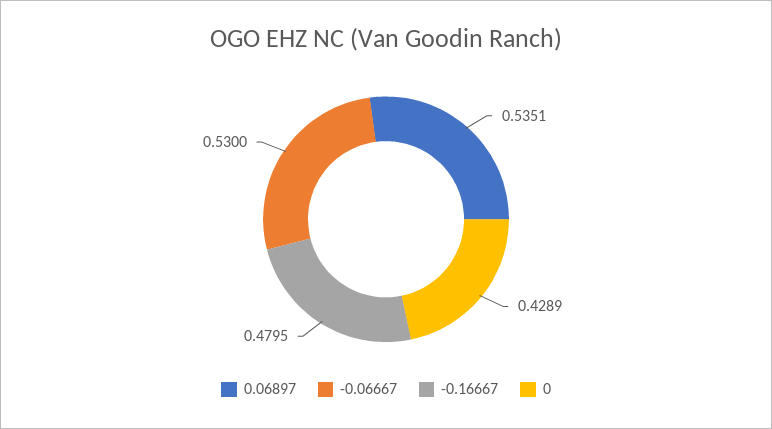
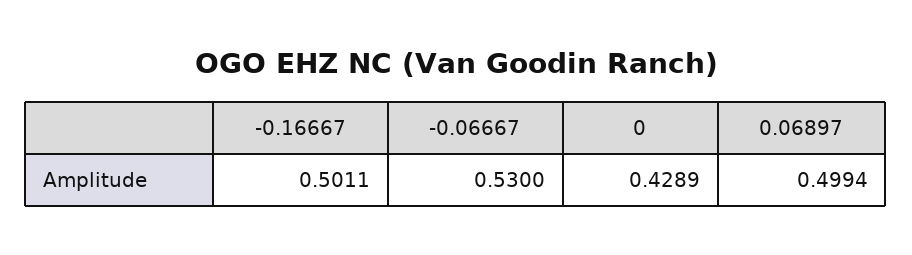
  {
-   "0.06897": 0.5351,
+   "0.06897": 0.4994,
    "-0.06667": 0.53,
-   "-0.16667": 0.4795,
+   "-0.16667": 0.5011,
    "0": 0.4289
  }

